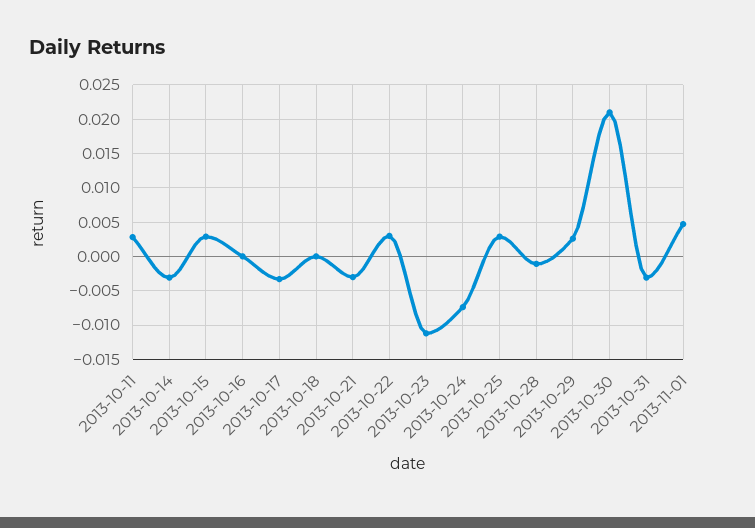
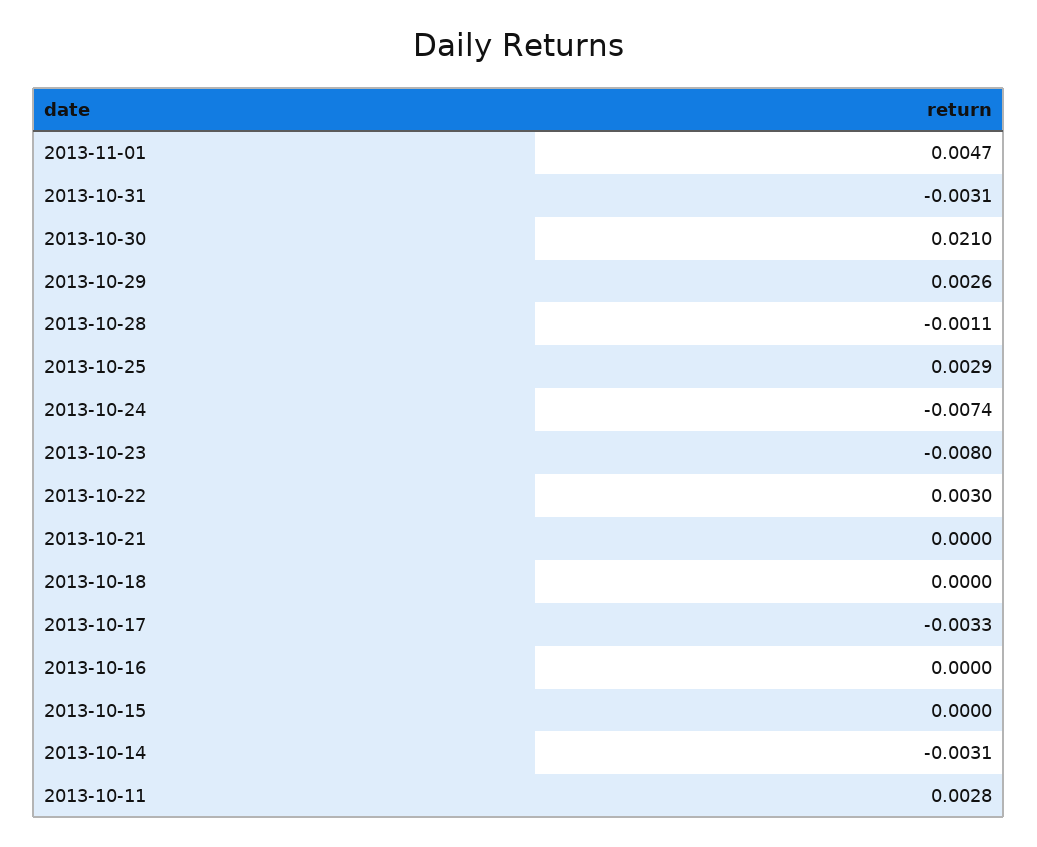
  {
    "2013-10-11": 0.0028,
    "2013-10-14": -0.0031,
-   "2013-10-15": 0.003,
+   "2013-10-15": 0,
    "2013-10-16": 0,
    "2013-10-17": -0.0033,
    "2013-10-18": 0,
-   "2013-10-21": -0.003,
+   "2013-10-21": 0,
    "2013-10-22": 0.003,
-   "2013-10-23": -0.011,
+   "2013-10-23": -0.008,
    "2013-10-24": -0.0074,
    "2013-10-25": 0.0029,
    "2013-10-28": -0.0011,
    "2013-10-29": 0.0026,
    "2013-10-30": 0.021,
    "2013-10-31": -0.0031,
    "2013-11-01": 0.0047
  }

